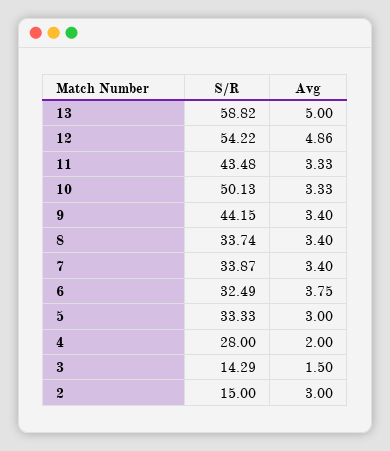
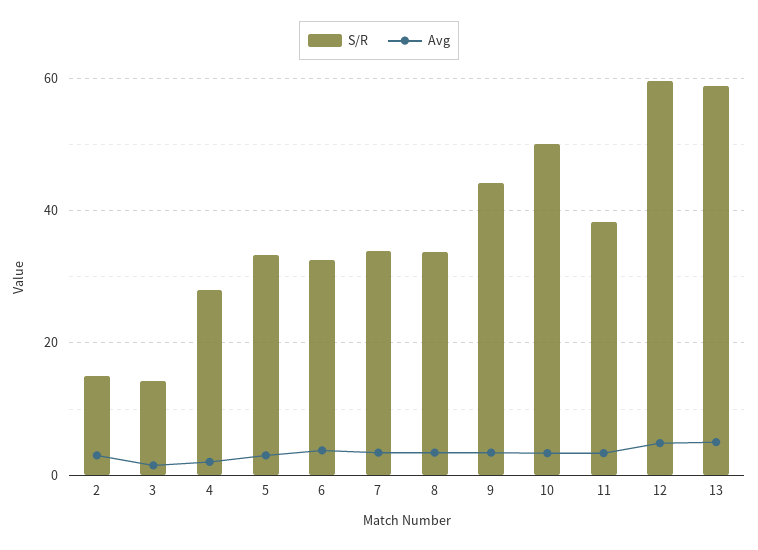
  {
    "S/R": {
      "13": 58.82,
-     "12": 54.22,
+     "12": 60,
-     "11": 43.48,
+     "11": 38,
      "10": 50.13,
      "9": 44.15,
      "8": 33.74,
      "7": 33.87,
      "6": 32.49,
      "5": 33.33,
      "4": 28,
      "3": 14.29,
      "2": 15
    },
    "Avg": {
      "13": 5,
      "12": 4.86,
      "11": 3.33,
      "10": 3.33,
      "9": 3.4,
      "8": 3.4,
      "7": 3.4,
      "6": 3.75,
      "5": 3,
      "4": 2,
      "3": 1.5,
      "2": 3
    }
  }

